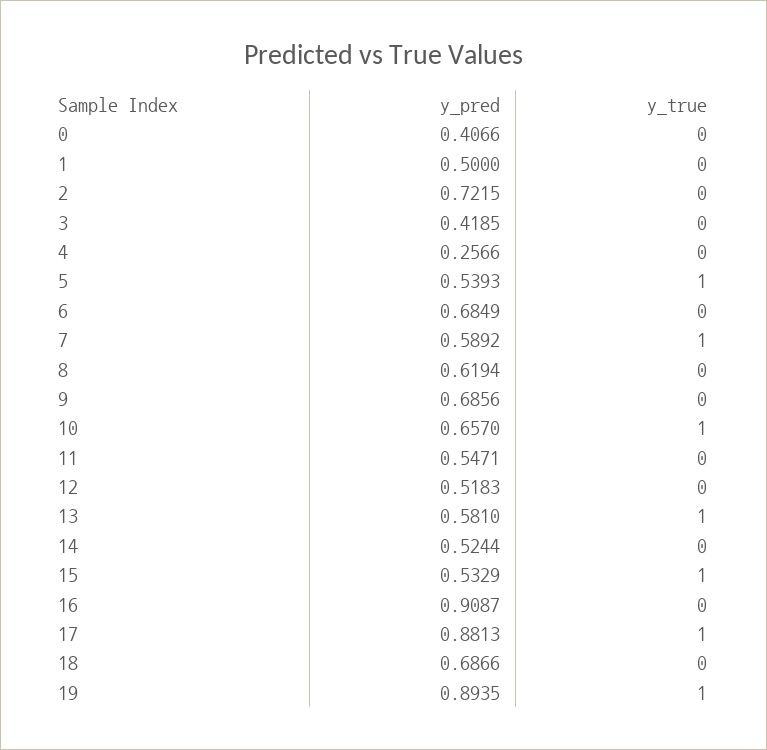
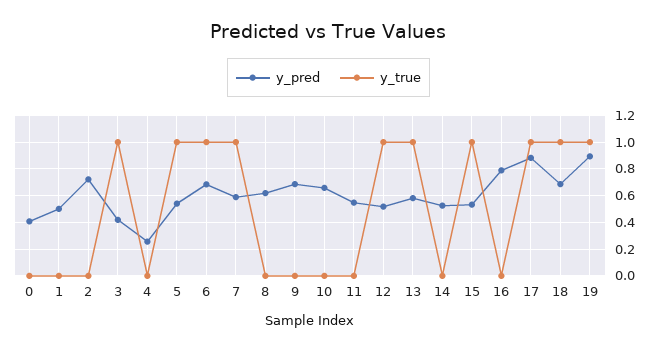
  {
    "y_pred": {
      "0": 0.4066,
      "1": 0.5,
      "2": 0.7215,
      "3": 0.4185,
      "4": 0.2566,
      "5": 0.5393,
      "6": 0.6849,
      "7": 0.5892,
      "8": 0.6194,
      "9": 0.6856,
      "10": 0.657,
      "11": 0.5471,
      "12": 0.5183,
      "13": 0.581,
      "14": 0.5244,
      "15": 0.5329,
-     "16": 0.9087,
+     "16": 0.8,
      "17": 0.8813,
      "18": 0.6866,
      "19": 0.8935
    },
    "y_true": {
      "0": 0,
      "1": 0,
      "2": 0,
-     "3": 0,
+     "3": 1,
      "4": 0,
      "5": 1,
-     "6": 0,
+     "6": 1,
      "7": 1,
      "8": 0,
      "9": 0,
-     "10": 1,
+     "10": 0,
      "11": 0,
-     "12": 0,
+     "12": 1,
      "13": 1,
      "14": 0,
      "15": 1,
      "16": 0,
      "17": 1,
-     "18": 0,
+     "18": 1,
      "19": 1
    }
  }

